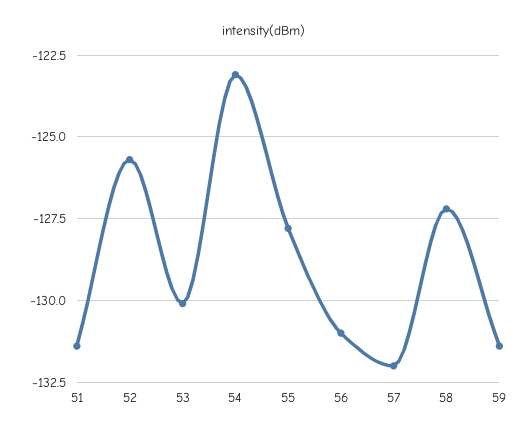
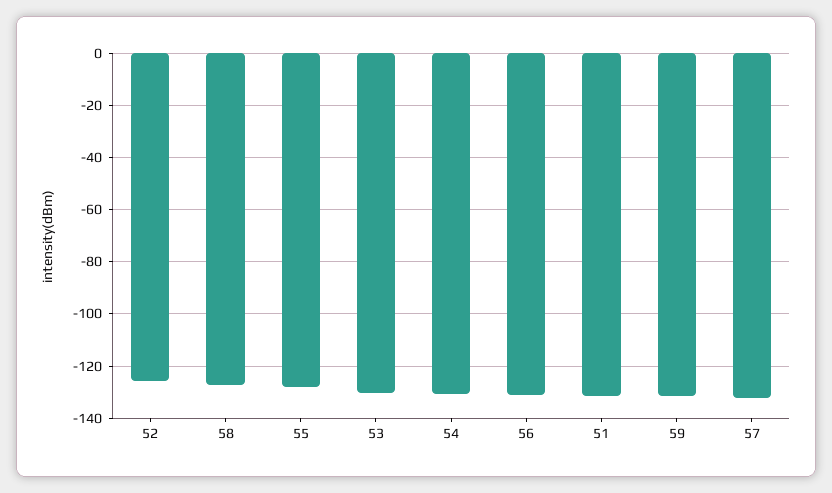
  {
    "51": -131.5,
    "52": -125.5,
    "53": -130,
-   "54": -123,
+   "54": -130,
    "55": -128,
    "56": -131,
    "57": -132,
    "58": -127,
    "59": -131.5
  }

